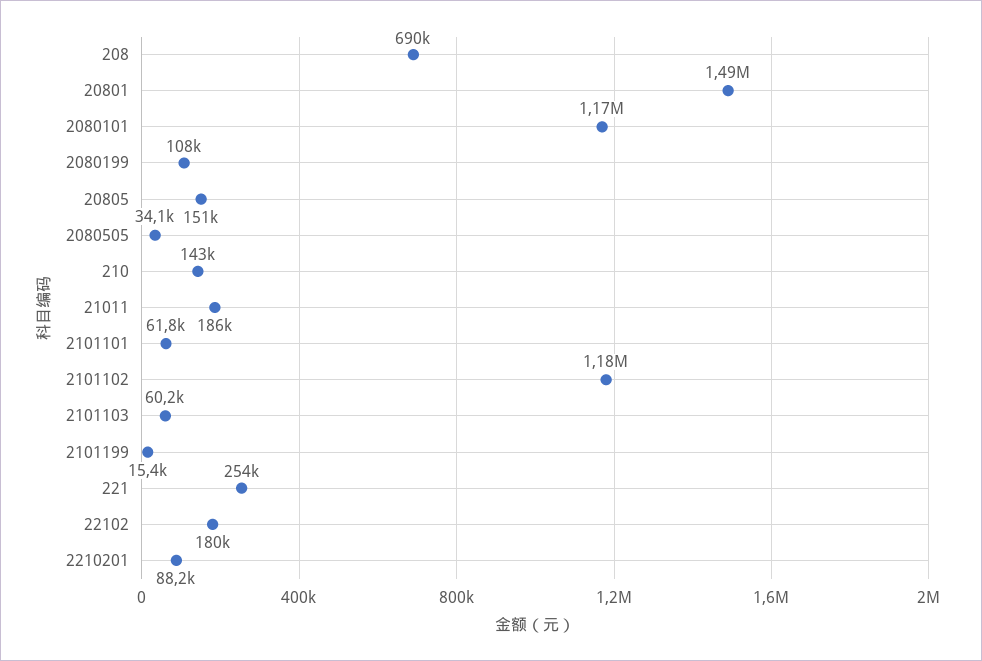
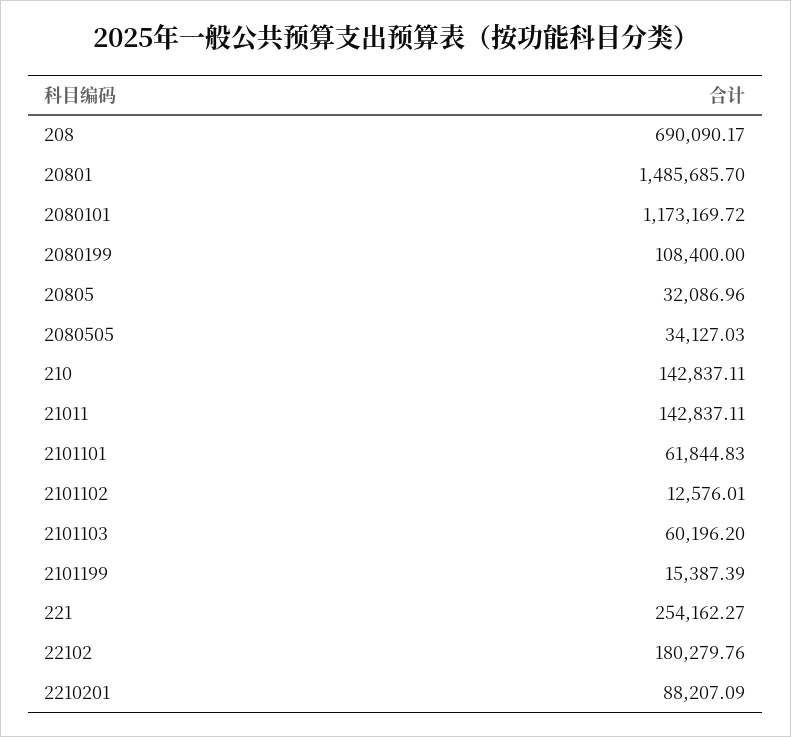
  {
    "208": 690090.17,
    "20801": 1485685.7,
    "2080101": 1173169.72,
    "2080199": 108400,
-   "20805": 151000,
+   "20805": 32086.96,
    "2080505": 34127.03,
    "210": 142837.11,
-   "21011": 186000,
+   "21011": 142837.11,
    "2101101": 61844.83,
-   "2101102": 1180000,
+   "2101102": 12576.01,
    "2101103": 60196.2,
    "2101199": 15387.39,
    "221": 254162.27,
    "22102": 180279.76,
    "2210201": 88207.09
  }

